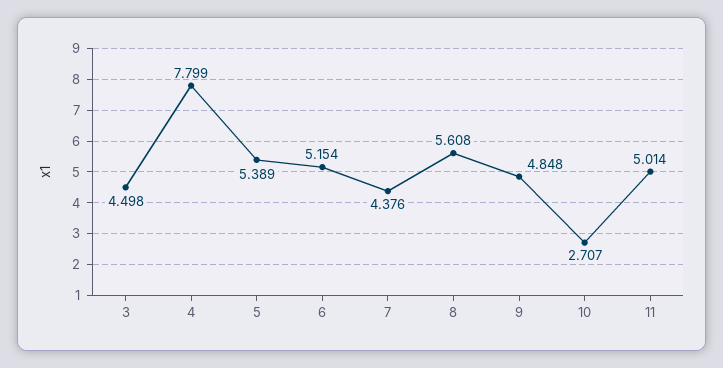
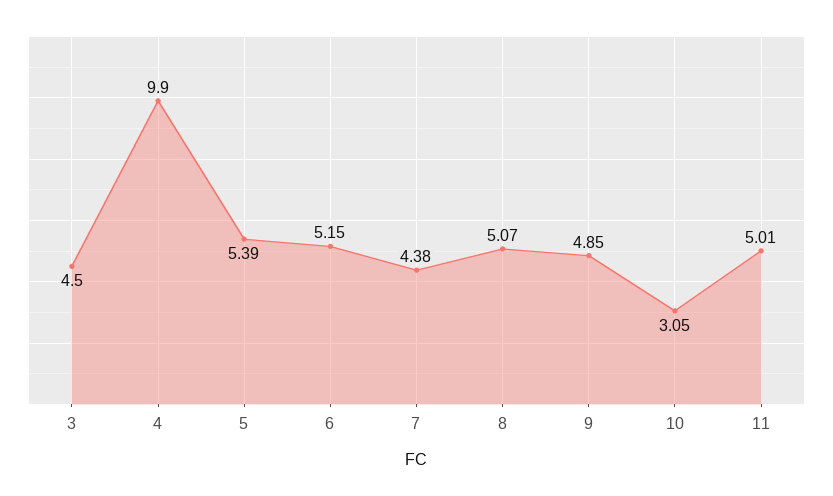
  {
    "3": 4.498,
-   "4": 7.799,
+   "4": 9.9,
    "5": 5.389,
    "6": 5.154,
    "7": 4.376,
-   "8": 5.608,
+   "8": 5.07,
    "9": 4.848,
-   "10": 2.707,
+   "10": 3.05,
    "11": 5.014
  }

